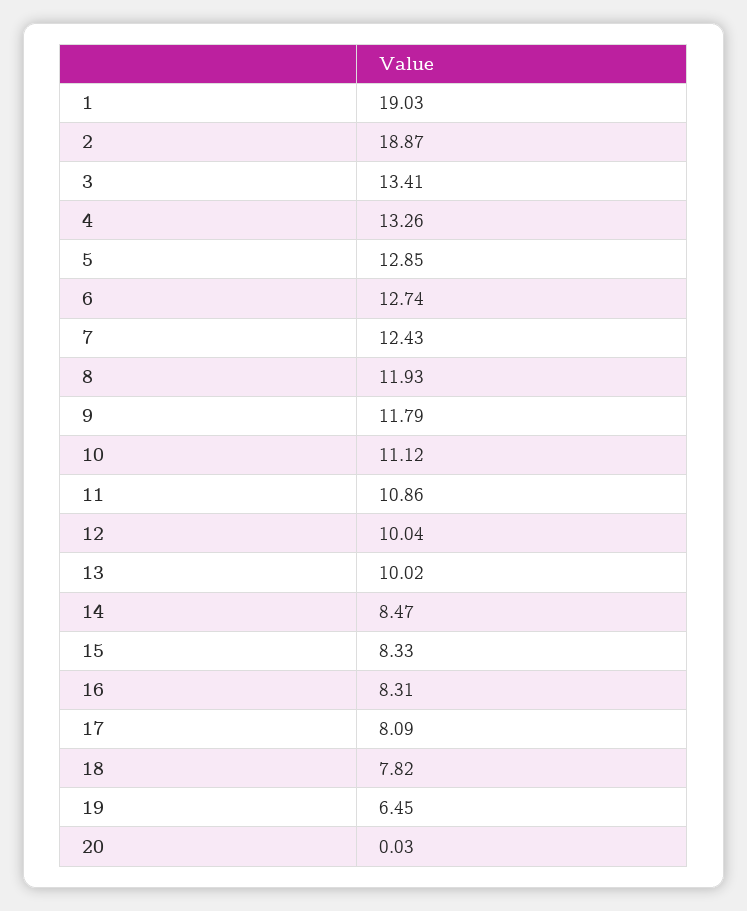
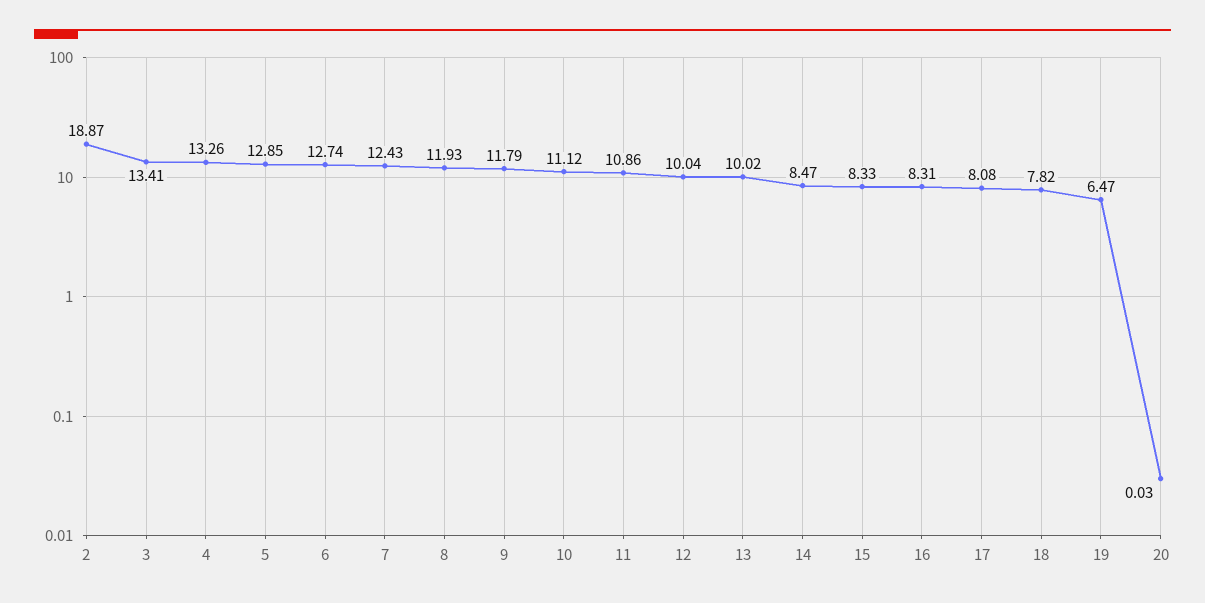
  {
-   "1": 19.03,
    "2": 18.87,
    "3": 13.41,
    "4": 13.26,
    "5": 12.85,
    "6": 12.74,
    "7": 12.43,
    "8": 11.93,
    "9": 11.79,
    "10": 11.12,
    "11": 10.86,
    "12": 10.04,
    "13": 10.02,
    "14": 8.47,
    "15": 8.33,
    "16": 8.31,
-   "17": 8.09,
+   "17": 8.08,
    "18": 7.82,
-   "19": 6.45,
+   "19": 6.47,
    "20": 0.03
  }

